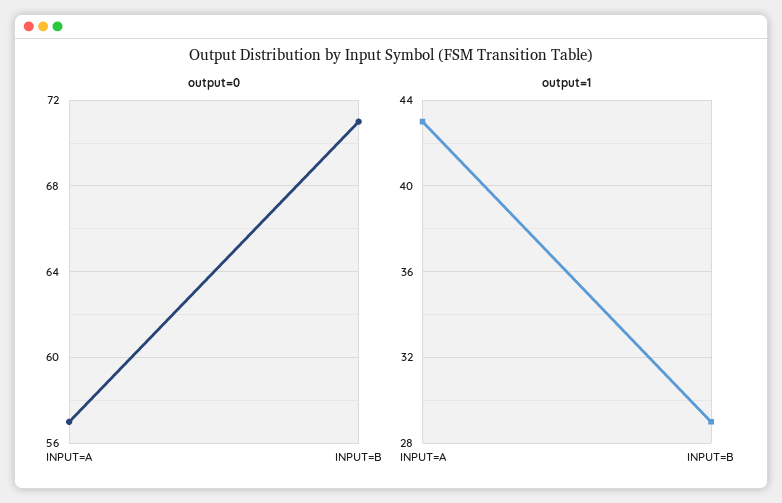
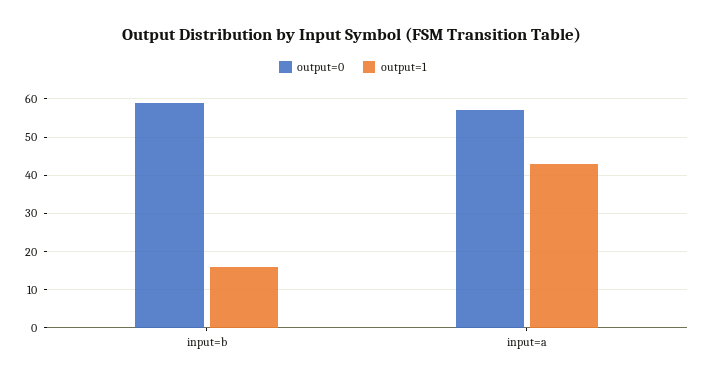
  {
    "output=0": {
      "INPUT=A": 57,
-     "INPUT=B": 71
+     "INPUT=B": 60
    },
    "output=1": {
      "INPUT=A": 43,
-     "INPUT=B": 29
+     "INPUT=B": 15
    }
  }

